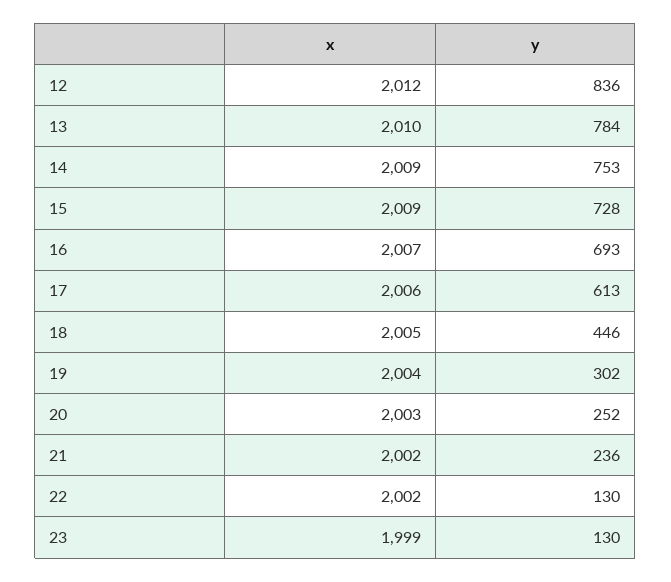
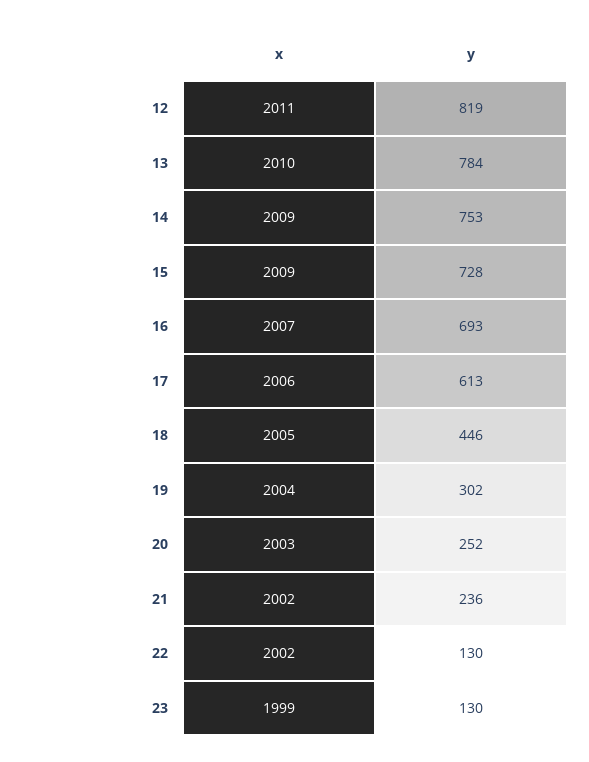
  {
    "x": {
-     "12": 2012,
+     "12": 2011,
      "13": 2010,
      "14": 2009,
      "15": 2009,
      "16": 2007,
      "17": 2006,
      "18": 2005,
      "19": 2004,
      "20": 2003,
      "21": 2002,
      "22": 2002,
      "23": 1999
    },
    "y": {
-     "12": 836,
+     "12": 819,
      "13": 784,
      "14": 753,
      "15": 728,
      "16": 693,
      "17": 613,
      "18": 446,
      "19": 302,
      "20": 252,
      "21": 236,
      "22": 130,
      "23": 130
    }
  }

